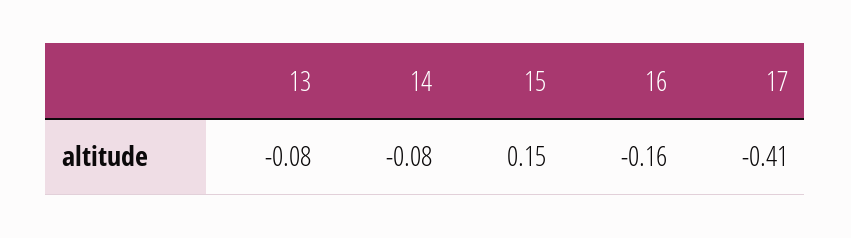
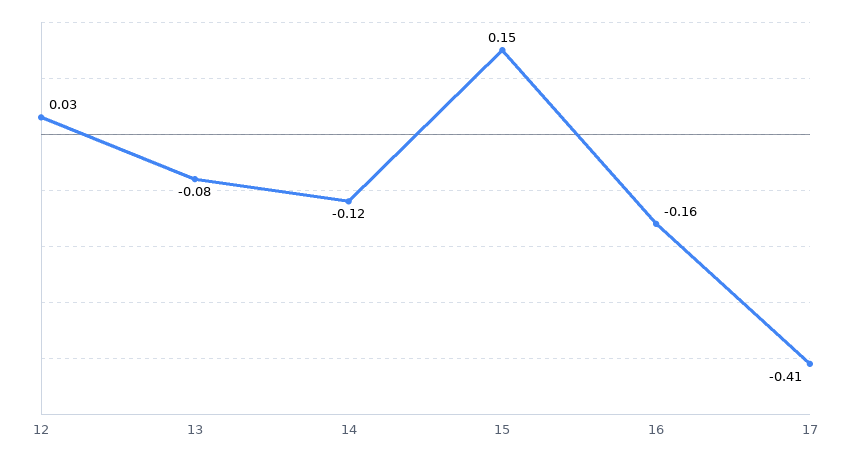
  {
    "13": -0.08,
-   "14": -0.08,
+   "14": -0.12,
    "15": 0.15,
    "16": -0.16,
-   "17": -0.41
+   "17": -0.41,
+   "12": 0.03
  }

